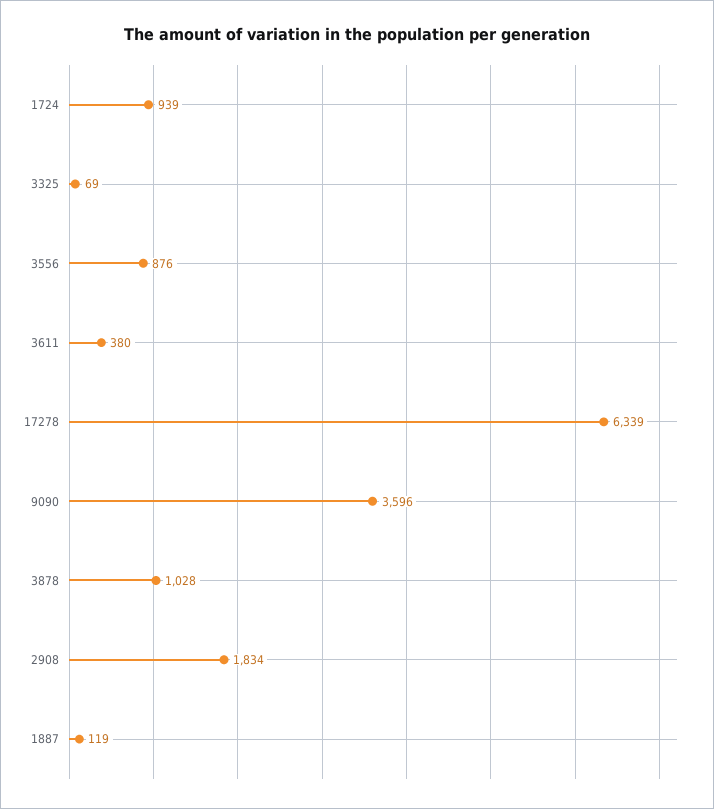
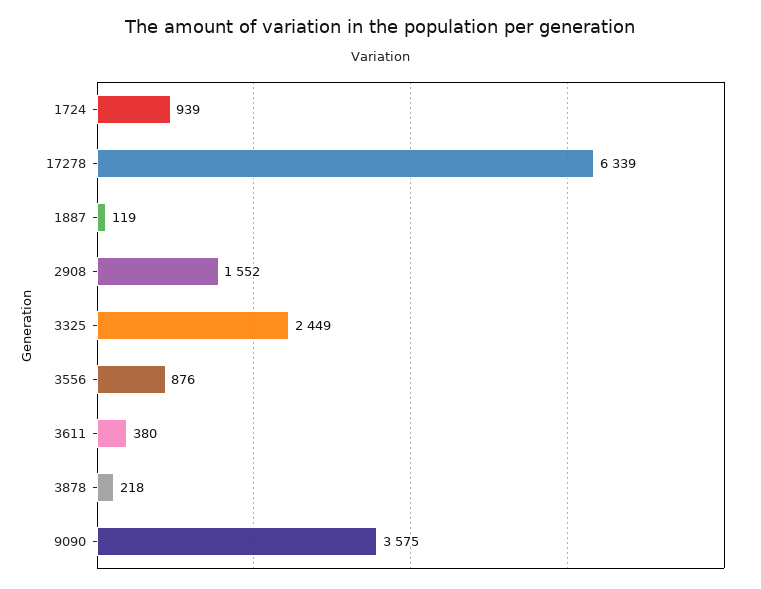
  {
    "1724": 939,
-   "3325": 69,
+   "3325": 2449,
    "3556": 876,
    "3611": 380,
    "17278": 6339,
-   "9090": 3596,
+   "9090": 3575,
-   "3878": 1028,
+   "3878": 218,
-   "2908": 1834,
+   "2908": 1552,
    "1887": 119
  }

